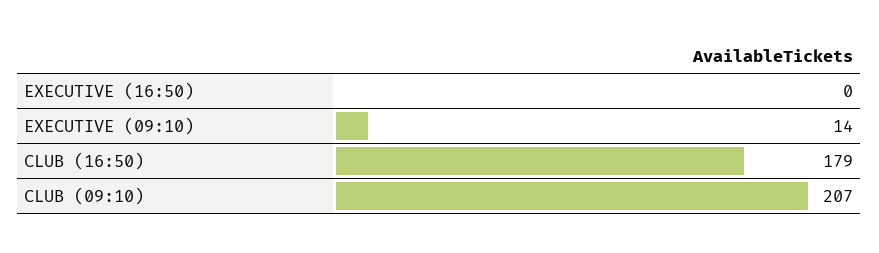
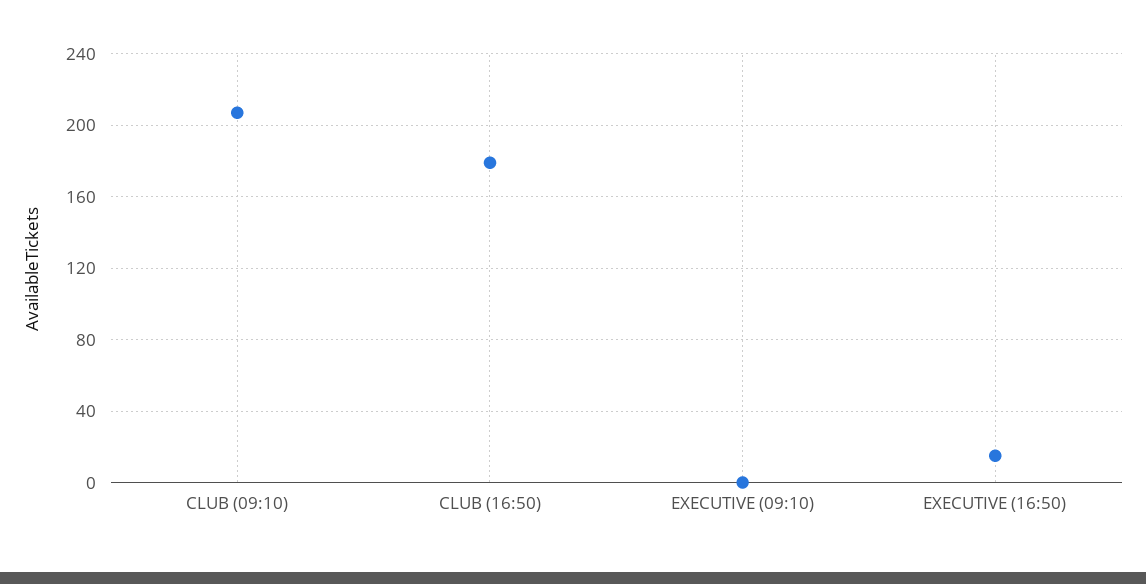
  {
-   "EXECUTIVE (16:50)": 0,
+   "EXECUTIVE (16:50)": 15,
-   "EXECUTIVE (09:10)": 14,
+   "EXECUTIVE (09:10)": 0,
    "CLUB (16:50)": 179,
    "CLUB (09:10)": 207
  }

